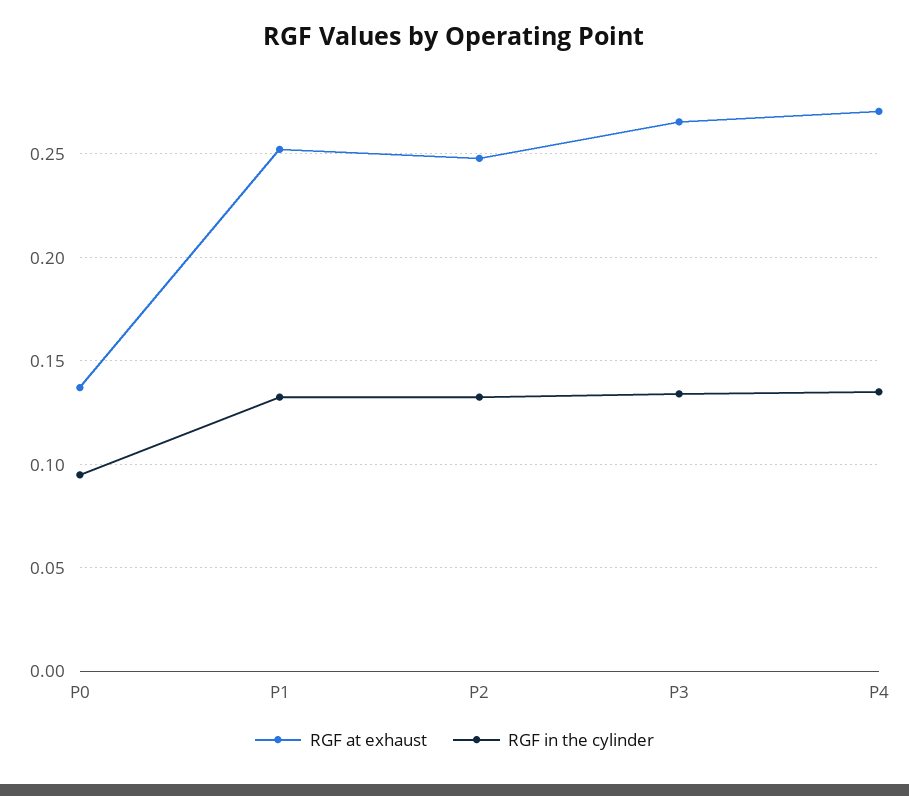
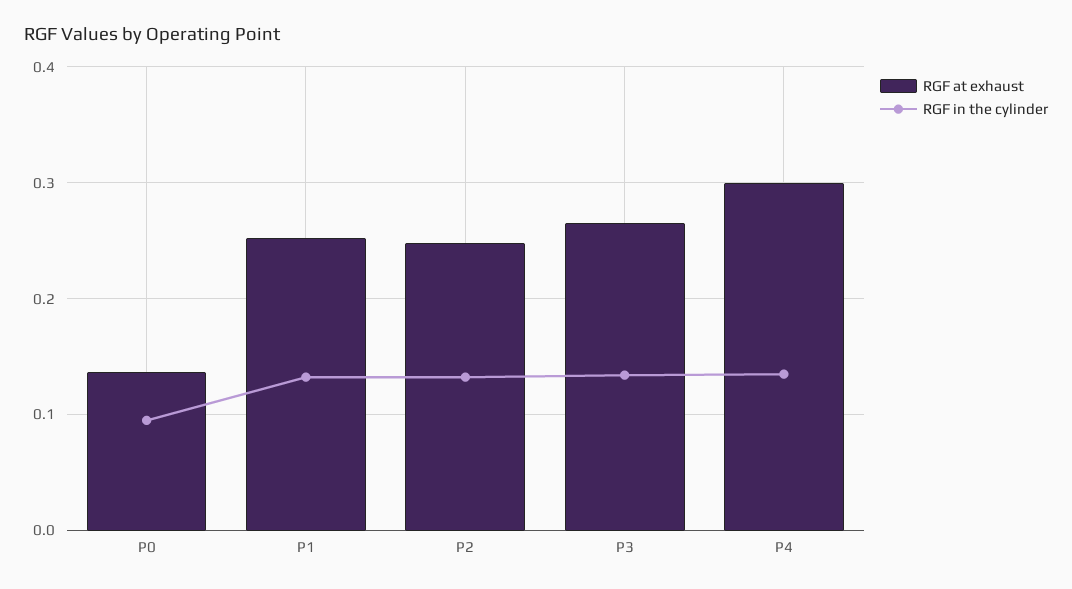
  {
    "RGF at exhaust": {
      "P0": 0.135,
      "P1": 0.25,
      "P2": 0.25,
      "P3": 0.265,
-     "P4": 0.27
+     "P4": 0.3
    },
    "RGF in the cylinder": {
      "P0": 0.095,
      "P1": 0.135,
      "P2": 0.135,
      "P3": 0.135,
      "P4": 0.135
    }
  }

